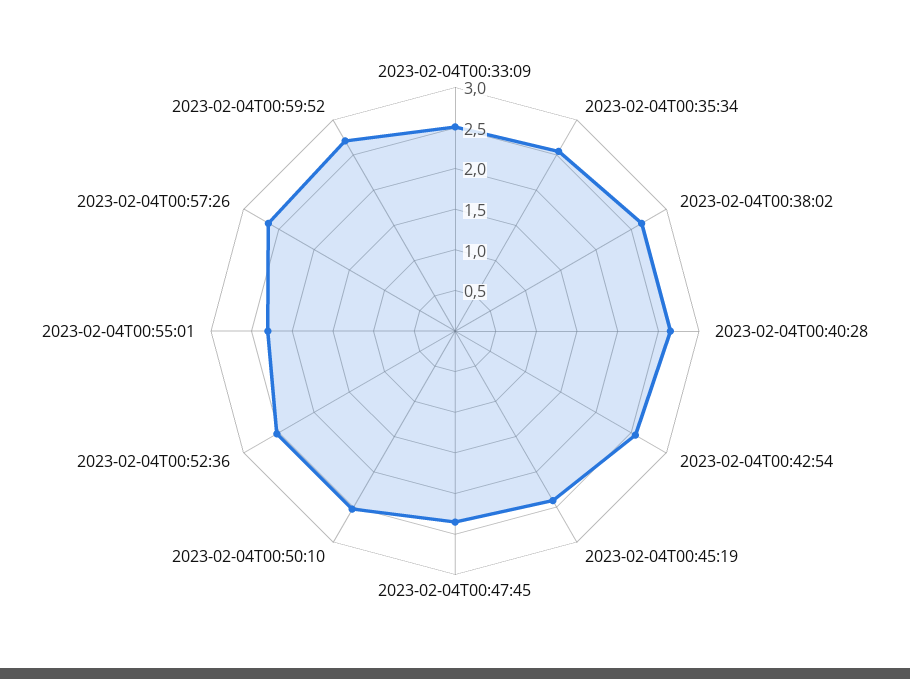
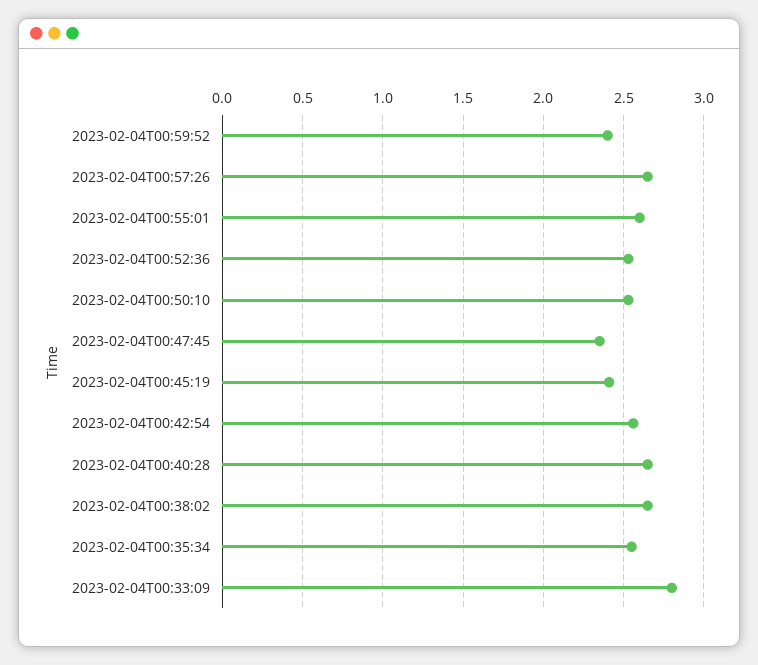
  {
-   "2023-02-04T00:33:09": 2.5,
+   "2023-02-04T00:33:09": 2.8,
    "2023-02-04T00:35:34": 2.55,
    "2023-02-04T00:38:02": 2.65,
    "2023-02-04T00:40:28": 2.65,
    "2023-02-04T00:42:54": 2.55,
    "2023-02-04T00:45:19": 2.4,
    "2023-02-04T00:47:45": 2.35,
    "2023-02-04T00:50:10": 2.55,
    "2023-02-04T00:52:36": 2.55,
-   "2023-02-04T00:55:01": 2.3,
+   "2023-02-04T00:55:01": 2.6,
    "2023-02-04T00:57:26": 2.65,
-   "2023-02-04T00:59:52": 2.7
+   "2023-02-04T00:59:52": 2.4
  }

